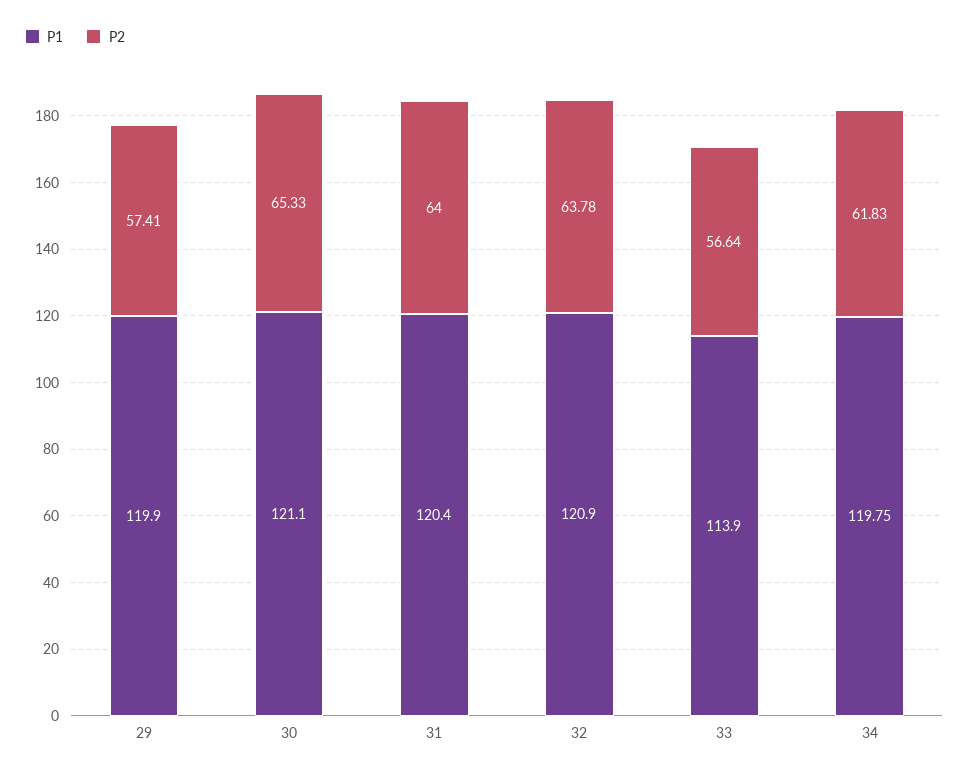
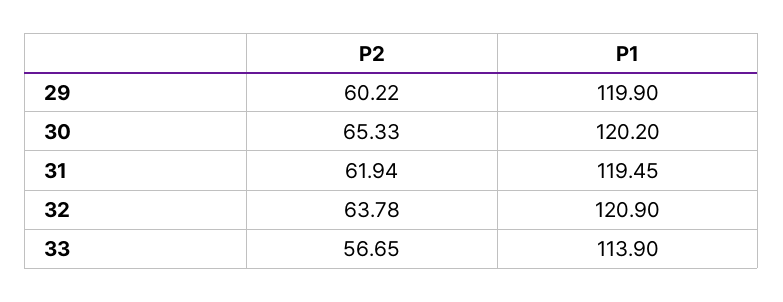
  {
    "P1": {
      "29": 119.9,
-     "30": 121.1,
+     "30": 120.2,
-     "31": 120.4,
+     "31": 119.45,
      "32": 120.9,
-     "33": 113.9,
+     "33": 113.9
-     "34": 119.75
    },
    "P2": {
-     "29": 57.41,
+     "29": 60.22,
      "30": 65.33,
-     "31": 64,
+     "31": 61.94,
      "32": 63.78,
-     "33": 56.64,
+     "33": 56.65
-     "34": 61.83
    }
  }

